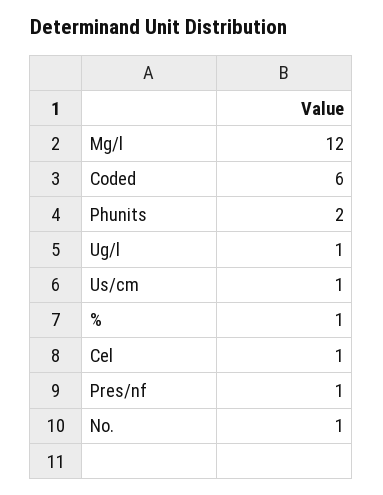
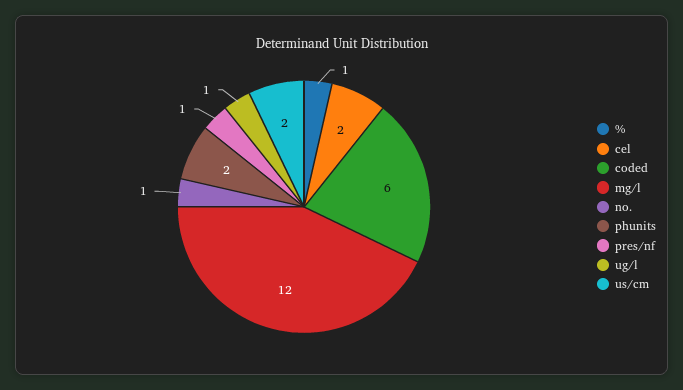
  {
    "Mg/l": 12,
    "Coded": 6,
    "Phunits": 2,
    "Ug/l": 1,
-   "Us/cm": 1,
+   "Us/cm": 2,
    "%": 1,
-   "Cel": 1,
+   "Cel": 2,
    "Pres/nf": 1,
    "No.": 1
  }

